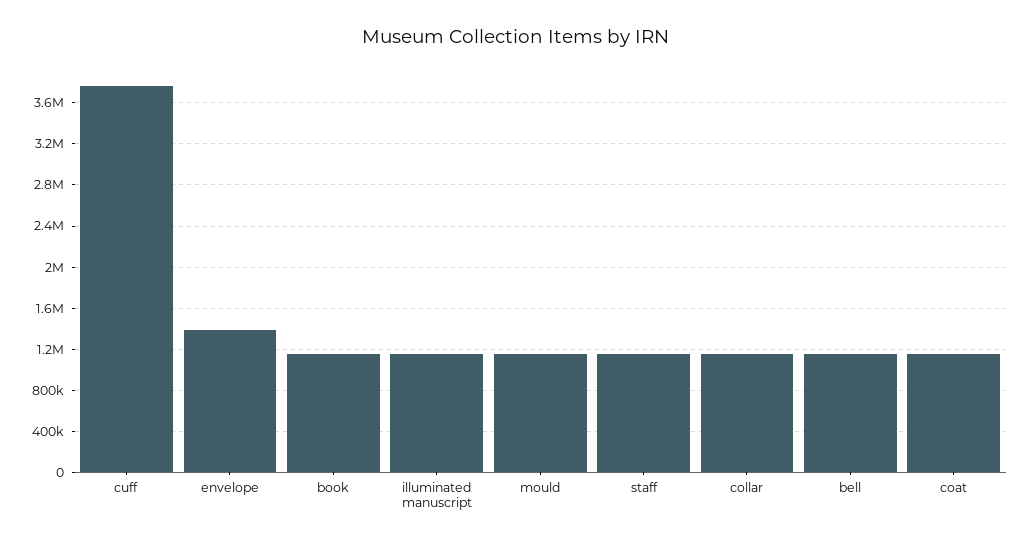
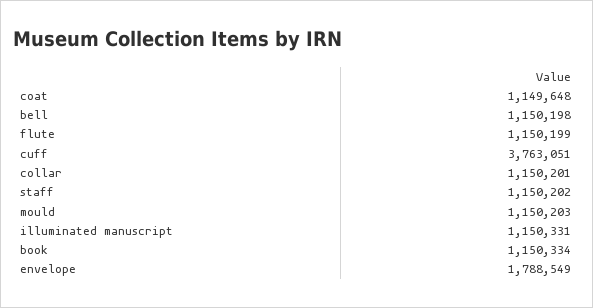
  {
    "cuff": 3763051,
-   "envelope": 1400000,
+   "envelope": 1788549,
    "book": 1150334,
    "illuminated manuscript": 1150331,
    "mould": 1150203,
    "staff": 1150202,
    "collar": 1150201,
    "bell": 1150198,
-   "coat": 1149648
+   "coat": 1149648,
+   "flute": 1150199
  }

